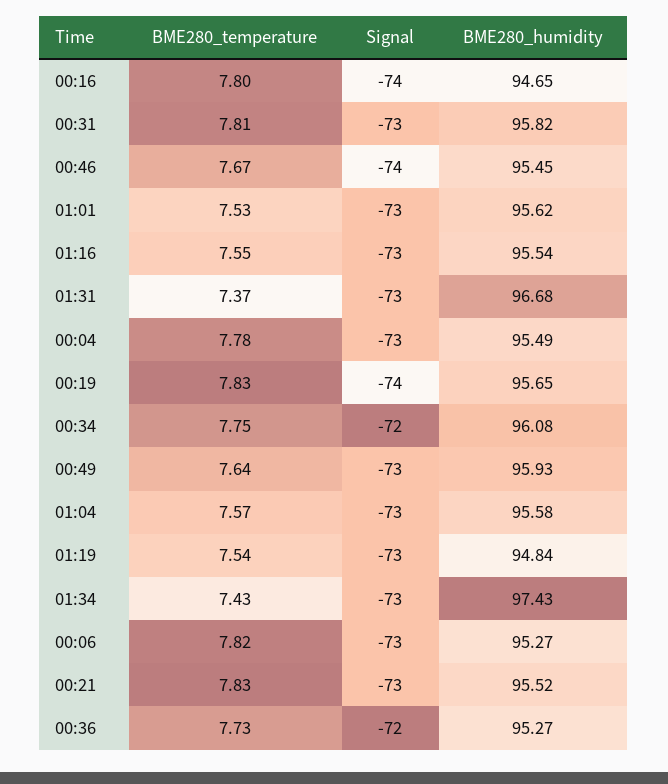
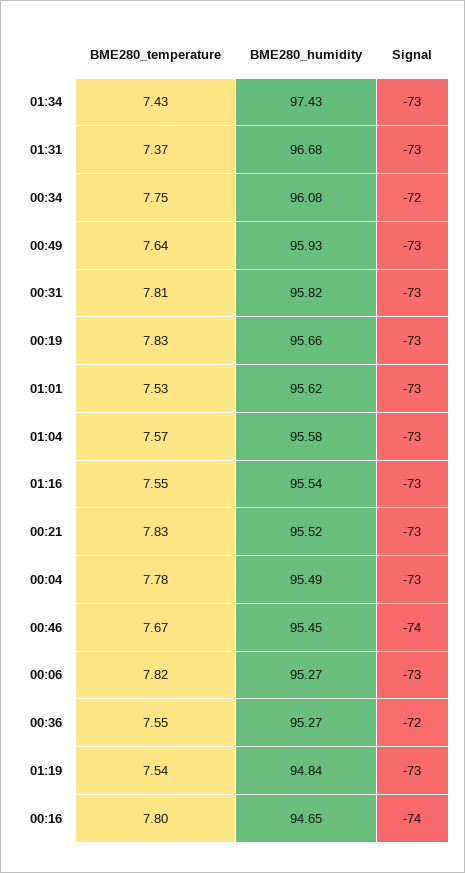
  {
    "BME280_temperature": {
      "00:16": 7.8,
      "00:31": 7.81,
      "00:46": 7.67,
      "01:01": 7.53,
      "01:16": 7.55,
      "01:31": 7.37,
      "00:04": 7.78,
      "00:19": 7.83,
      "00:34": 7.75,
      "00:49": 7.64,
      "01:04": 7.57,
      "01:19": 7.54,
      "01:34": 7.43,
      "00:06": 7.82,
      "00:21": 7.83,
-     "00:36": 7.73
+     "00:36": 7.55
    },
    "Signal": {
      "00:16": -74,
      "00:31": -73,
      "00:46": -74,
      "01:01": -73,
      "01:16": -73,
      "01:31": -73,
      "00:04": -73,
-     "00:19": -74,
+     "00:19": -73,
      "00:34": -72,
      "00:49": -73,
      "01:04": -73,
      "01:19": -73,
      "01:34": -73,
      "00:06": -73,
      "00:21": -73,
      "00:36": -72
    },
    "BME280_humidity": {
      "00:16": 94.65,
      "00:31": 95.82,
      "00:46": 95.45,
      "01:01": 95.62,
      "01:16": 95.54,
      "01:31": 96.68,
      "00:04": 95.49,
-     "00:19": 95.65,
+     "00:19": 95.66,
      "00:34": 96.08,
      "00:49": 95.93,
      "01:04": 95.58,
      "01:19": 94.84,
      "01:34": 97.43,
      "00:06": 95.27,
      "00:21": 95.52,
      "00:36": 95.27
    }
  }

